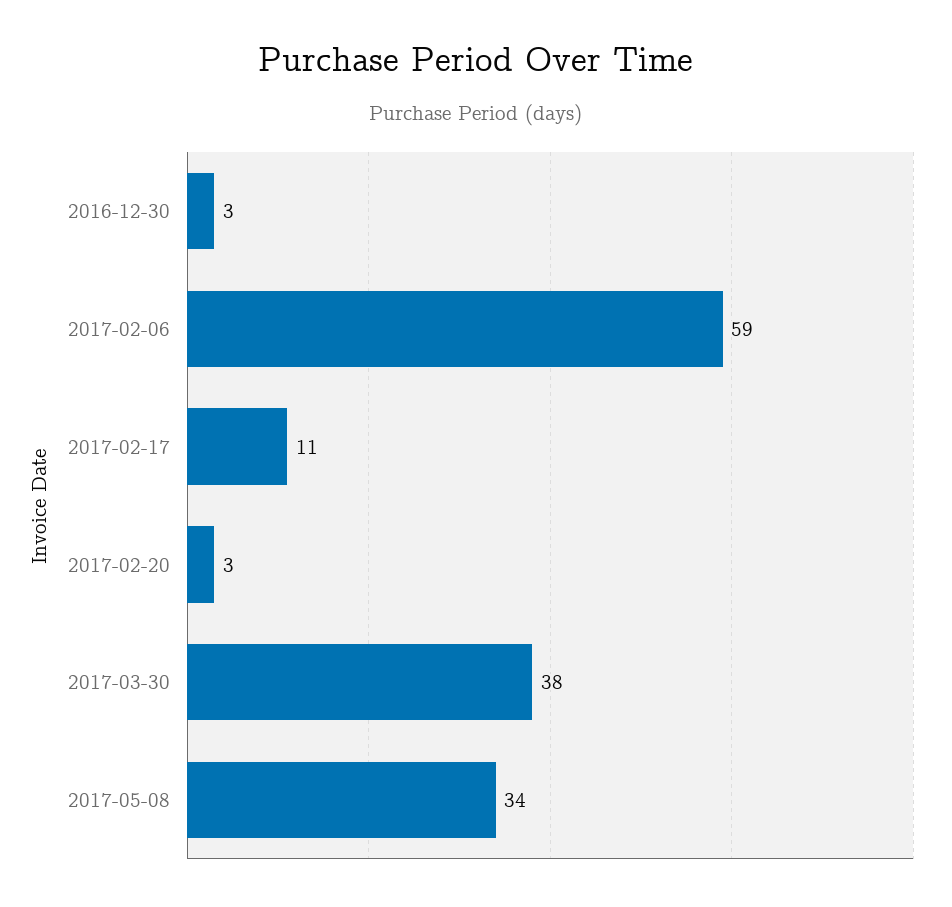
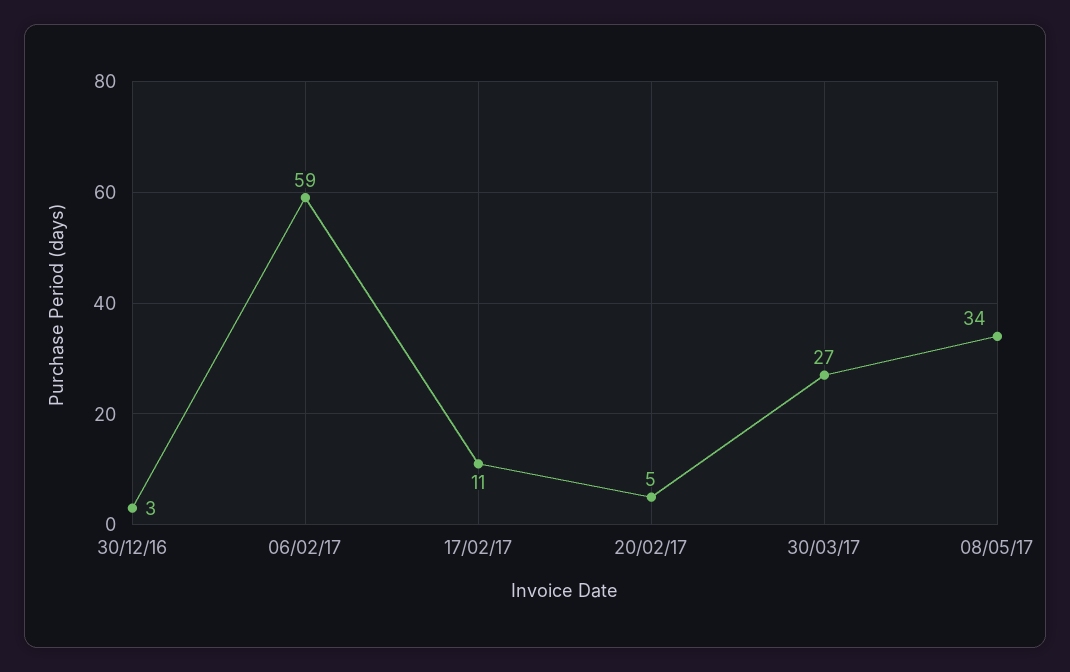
  {
    "2016-12-30": 3,
    "2017-02-06": 59,
    "2017-02-17": 11,
-   "2017-02-20": 3,
+   "2017-02-20": 5,
-   "2017-03-30": 38,
+   "2017-03-30": 27,
    "2017-05-08": 34
  }

